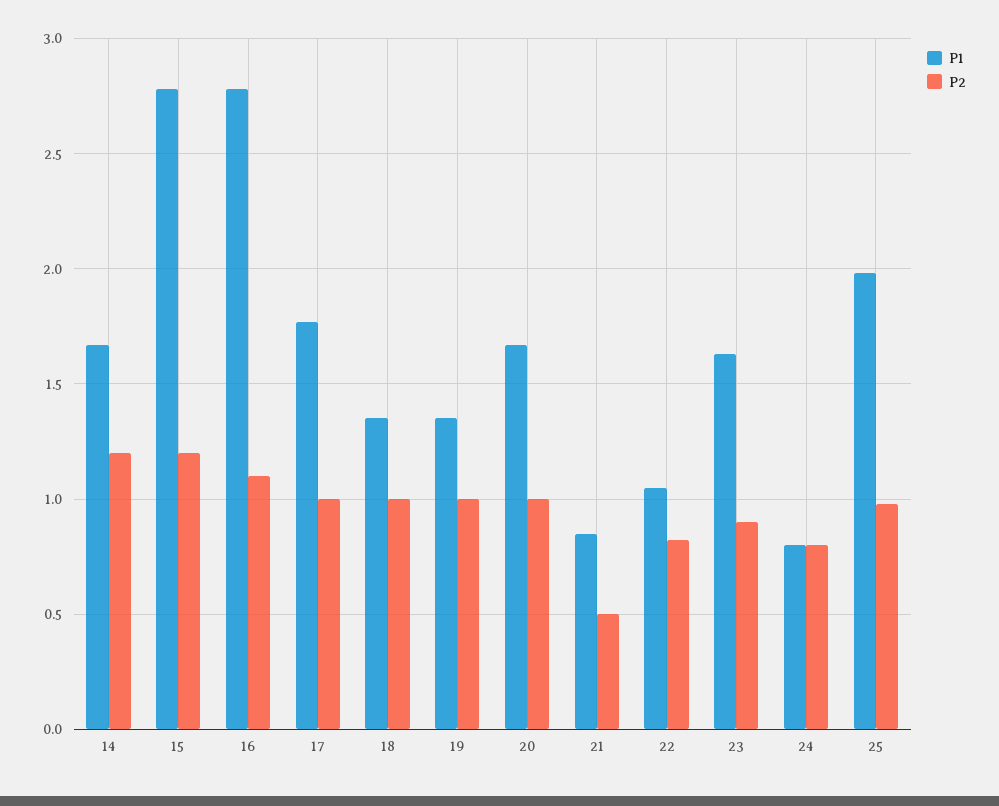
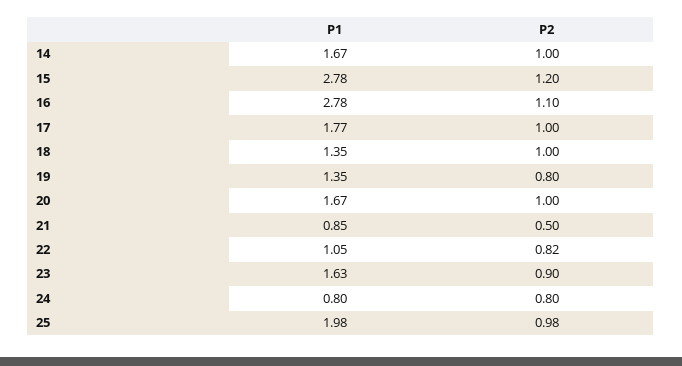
  {
    "P1": {
      "14": 1.67,
      "15": 2.78,
      "16": 2.78,
      "17": 1.77,
      "18": 1.35,
      "19": 1.35,
      "20": 1.67,
      "21": 0.85,
      "22": 1.05,
      "23": 1.63,
      "24": 0.8,
      "25": 1.98
    },
    "P2": {
-     "14": 1.2,
+     "14": 1,
      "15": 1.2,
      "16": 1.1,
      "17": 1,
      "18": 1,
-     "19": 1,
+     "19": 0.8,
      "20": 1,
      "21": 0.5,
      "22": 0.82,
      "23": 0.9,
      "24": 0.8,
      "25": 0.98
    }
  }

